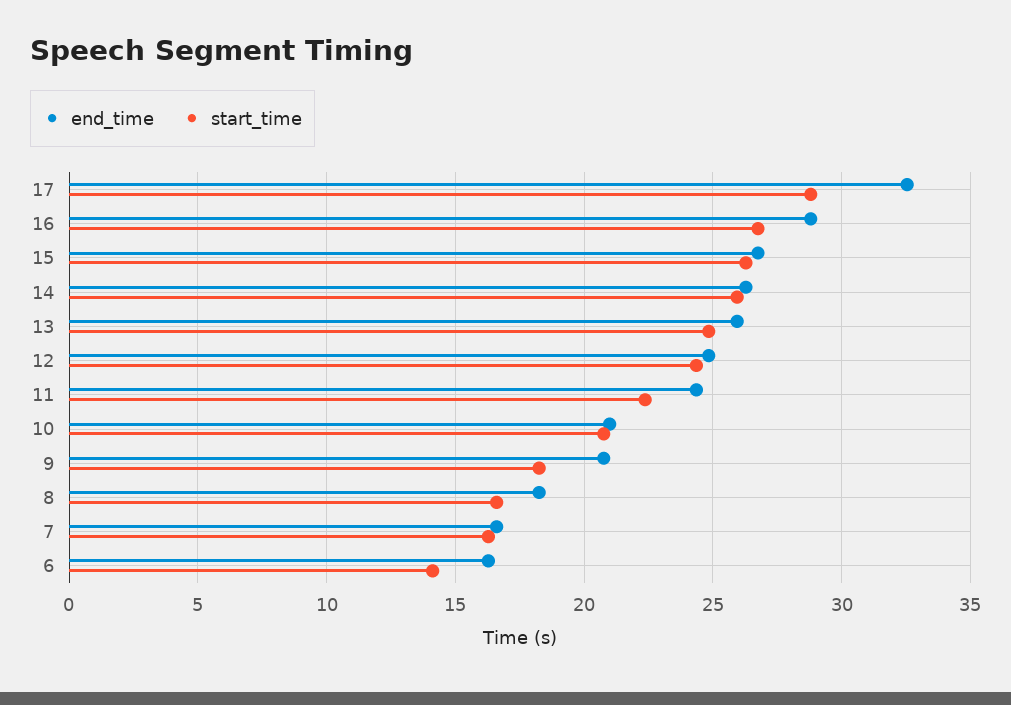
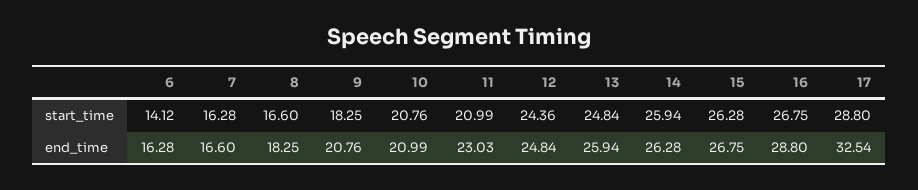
  {
    "end_time": {
      "17": 32.54,
      "16": 28.8,
      "15": 26.75,
      "14": 26.28,
      "13": 25.94,
      "12": 24.84,
-     "11": 24.5,
+     "11": 23.03,
      "10": 20.99,
      "9": 20.76,
      "8": 18.25,
      "7": 16.6,
      "6": 16.28
    },
    "start_time": {
      "17": 28.8,
      "16": 26.75,
      "15": 26.28,
      "14": 25.94,
      "13": 24.84,
      "12": 24.36,
-     "11": 22.5,
+     "11": 20.99,
      "10": 20.76,
      "9": 18.25,
      "8": 16.6,
      "7": 16.28,
      "6": 14.12
    }
  }

